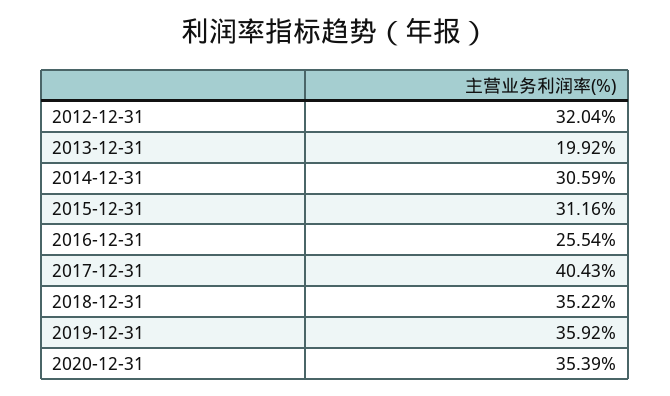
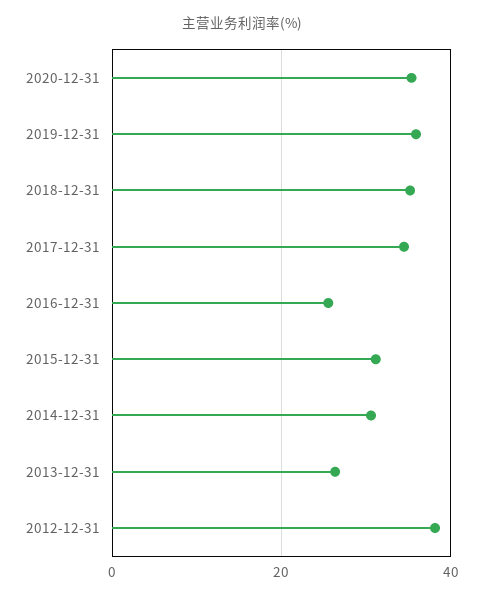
  {
-   "2012-12-31": 32.04,
+   "2012-12-31": 38,
-   "2013-12-31": 19.92,
+   "2013-12-31": 26,
    "2014-12-31": 30.59,
    "2015-12-31": 31.16,
    "2016-12-31": 25.54,
-   "2017-12-31": 40.43,
+   "2017-12-31": 34,
    "2018-12-31": 35.22,
    "2019-12-31": 35.92,
    "2020-12-31": 35.39
  }

